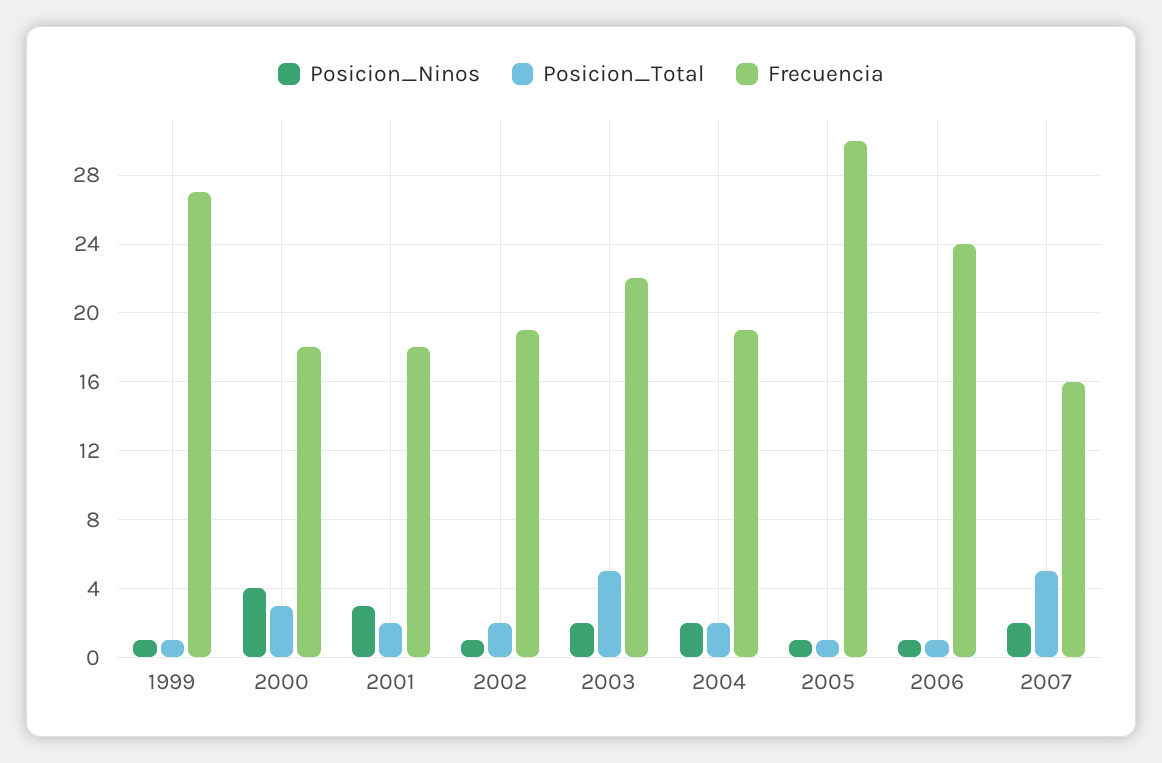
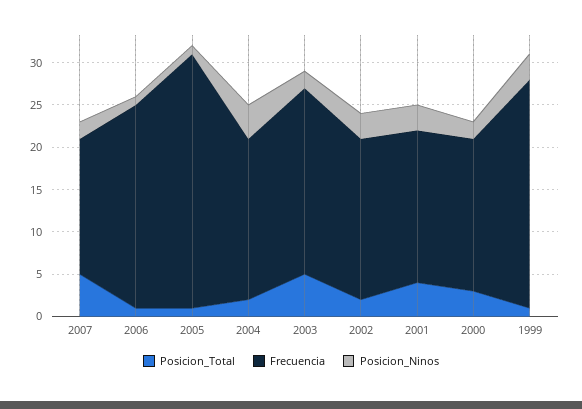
  {
    "Posicion_Ninos": {
-     "1999": 1,
+     "1999": 3,
-     "2000": 4,
+     "2000": 2,
      "2001": 3,
-     "2002": 1,
+     "2002": 3,
      "2003": 2,
-     "2004": 2,
+     "2004": 4,
      "2005": 1,
      "2006": 1,
      "2007": 2
    },
    "Posicion_Total": {
      "1999": 1,
      "2000": 3,
-     "2001": 2,
+     "2001": 4,
      "2002": 2,
      "2003": 5,
      "2004": 2,
      "2005": 1,
      "2006": 1,
      "2007": 5
    },
    "Frecuencia": {
      "1999": 27,
      "2000": 18,
      "2001": 18,
      "2002": 19,
      "2003": 22,
      "2004": 19,
      "2005": 30,
      "2006": 24,
      "2007": 16
    }
  }

